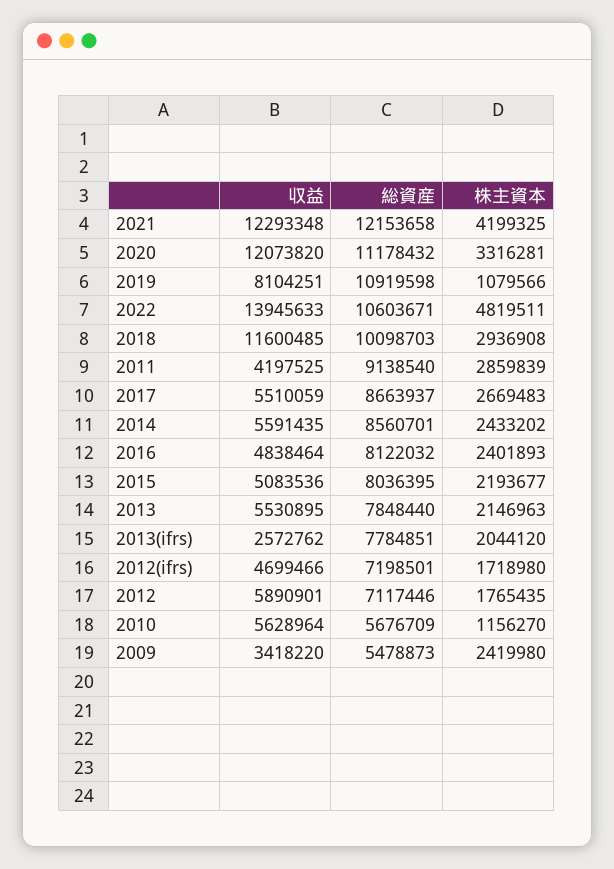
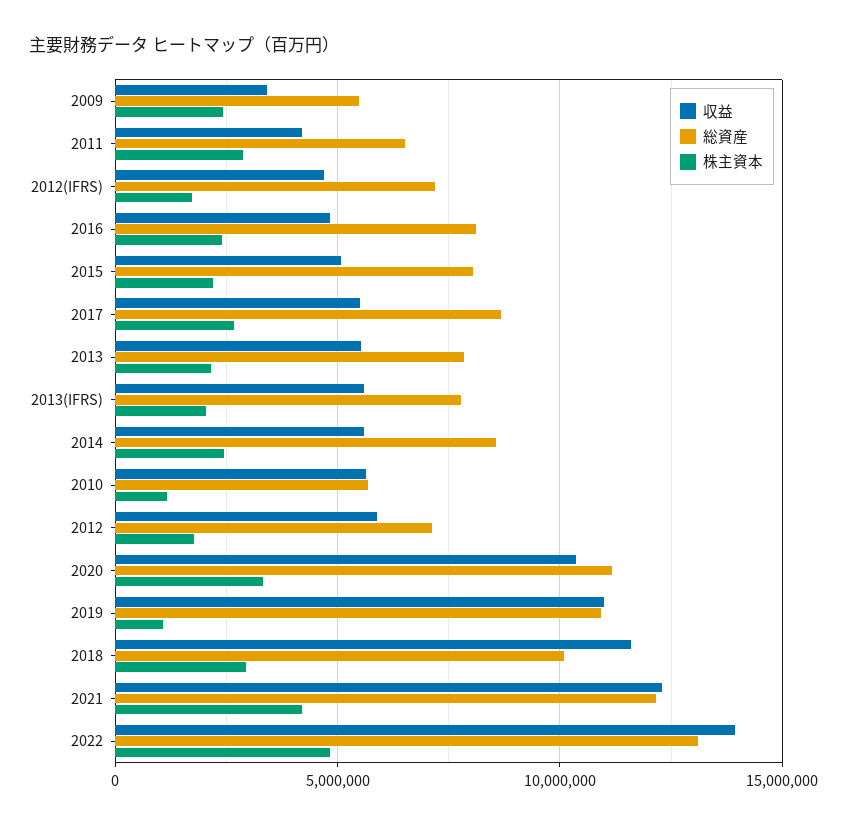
  {
    "収益": {
      "2021": 12293348,
-     "2020": 12073820,
+     "2020": 10500000,
-     "2019": 8104251,
+     "2019": 11000000,
      "2022": 13945633,
      "2018": 11600485,
      "2011": 4197525,
      "2017": 5510059,
      "2014": 5591435,
      "2016": 4838464,
      "2015": 5083536,
      "2013": 5530895,
-     "2013(ifrs)": 2572762,
+     "2013(ifrs)": 5500000,
      "2012(ifrs)": 4699466,
      "2012": 5890901,
      "2010": 5628964,
      "2009": 3418220
    },
    "総資産": {
      "2021": 12153658,
      "2020": 11178432,
      "2019": 10919598,
-     "2022": 10603671,
+     "2022": 13000000,
      "2018": 10098703,
-     "2011": 9138540,
+     "2011": 6500000,
      "2017": 8663937,
      "2014": 8560701,
      "2016": 8122032,
      "2015": 8036395,
      "2013": 7848440,
      "2013(ifrs)": 7784851,
      "2012(ifrs)": 7198501,
      "2012": 7117446,
      "2010": 5676709,
      "2009": 5478873
    },
    "株主資本": {
      "2021": 4199325,
      "2020": 3316281,
      "2019": 1079566,
      "2022": 4819511,
      "2018": 2936908,
      "2011": 2859839,
      "2017": 2669483,
      "2014": 2433202,
      "2016": 2401893,
      "2015": 2193677,
      "2013": 2146963,
      "2013(ifrs)": 2044120,
      "2012(ifrs)": 1718980,
      "2012": 1765435,
      "2010": 1156270,
      "2009": 2419980
    }
  }

